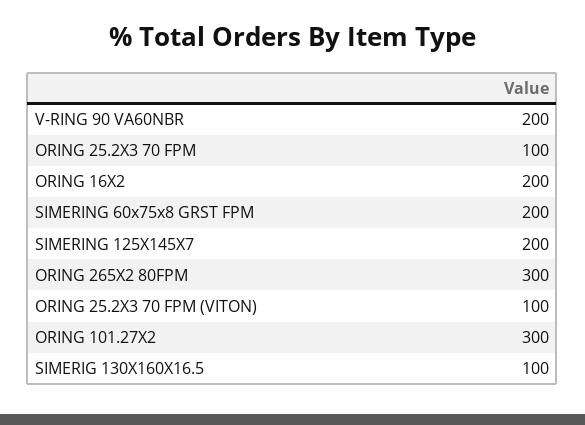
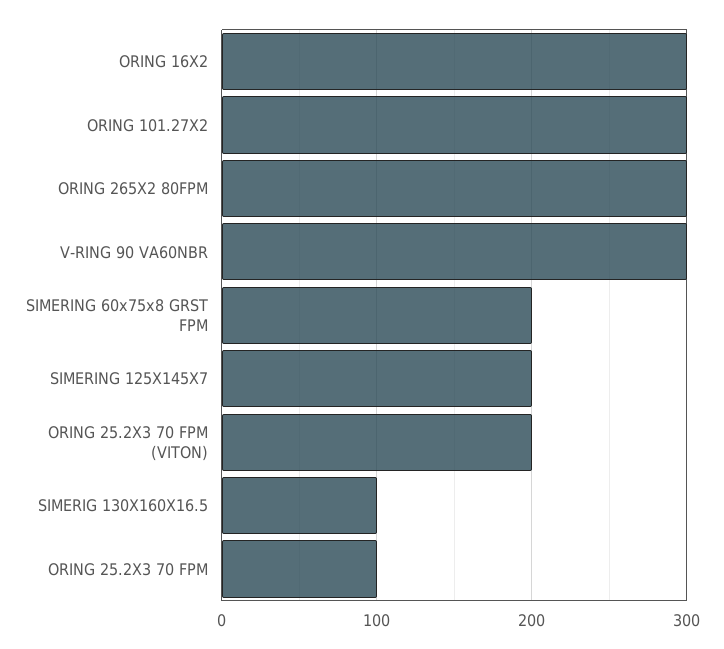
  {
-   "V-RING 90 VA60NBR": 200,
+   "V-RING 90 VA60NBR": 300,
    "ORING 25.2X3 70 FPM": 100,
-   "ORING 16X2": 200,
+   "ORING 16X2": 300,
    "SIMERING 60x75x8 GRST FPM": 200,
    "SIMERING 125X145X7": 200,
    "ORING 265X2 80FPM": 300,
-   "ORING 25.2X3 70 FPM (VITON)": 100,
+   "ORING 25.2X3 70 FPM (VITON)": 200,
    "ORING 101.27X2": 300,
    "SIMERIG 130X160X16.5": 100
  }

